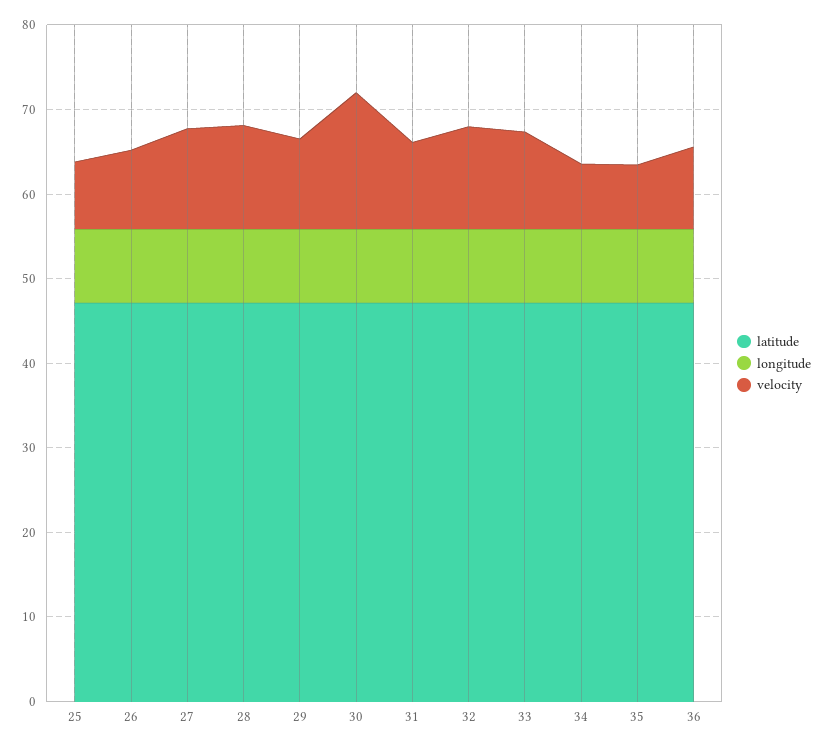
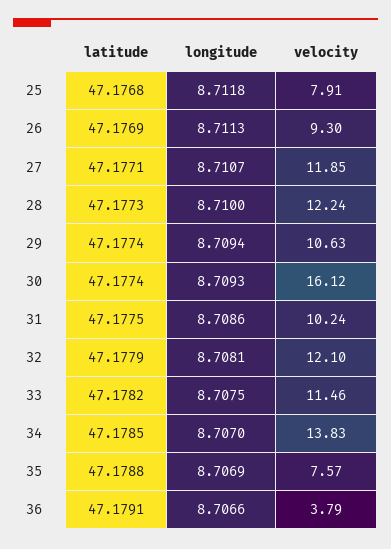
  {
    "latitude": {
      "25": 47.1768,
      "26": 47.1769,
      "27": 47.1771,
      "28": 47.1773,
      "29": 47.1774,
      "30": 47.1774,
      "31": 47.1775,
      "32": 47.1779,
      "33": 47.1782,
      "34": 47.1785,
      "35": 47.1788,
      "36": 47.1791
    },
    "longitude": {
      "25": 8.7118,
      "26": 8.7113,
      "27": 8.7107,
      "28": 8.71,
      "29": 8.7094,
      "30": 8.7093,
      "31": 8.7086,
      "32": 8.7081,
      "33": 8.7075,
      "34": 8.707,
      "35": 8.7069,
      "36": 8.7066
    },
    "velocity": {
      "25": 7.91,
      "26": 9.3,
      "27": 11.85,
      "28": 12.24,
      "29": 10.63,
      "30": 16.12,
      "31": 10.24,
      "32": 12.1,
      "33": 11.46,
-     "34": 8,
+     "34": 13.83,
      "35": 7.57,
-     "36": 10
+     "36": 3.79
    }
  }

